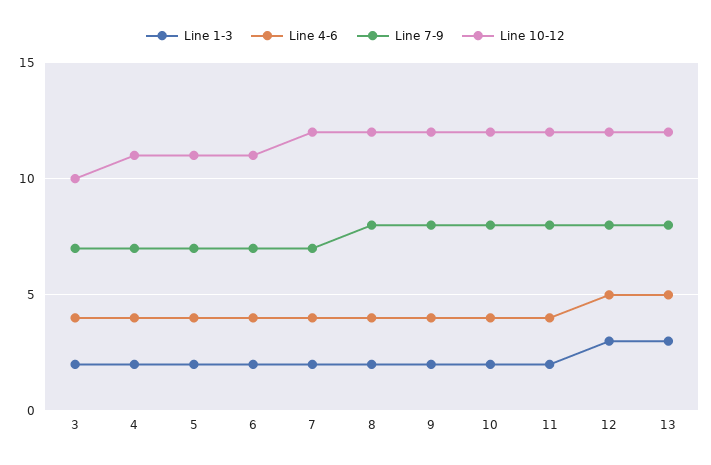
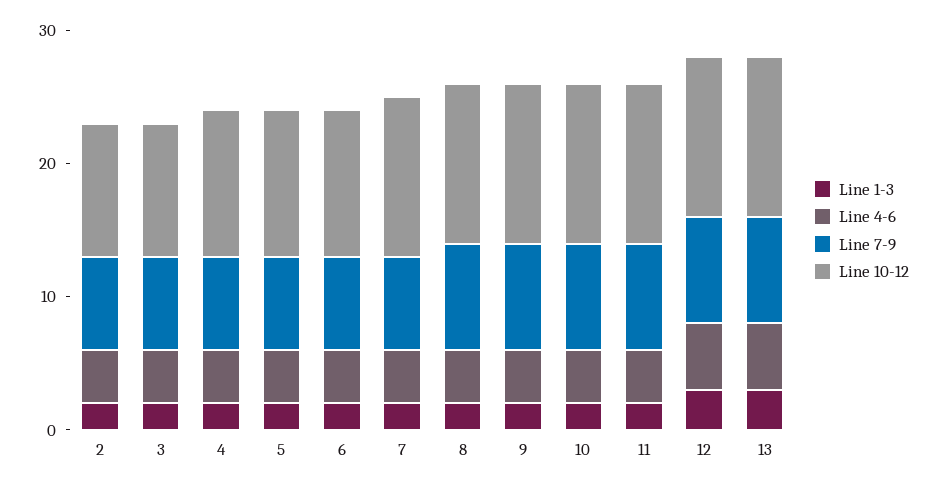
  {
    "Line 1-3": {
      "3": 2,
      "4": 2,
      "5": 2,
      "6": 2,
      "7": 2,
      "8": 2,
      "9": 2,
      "10": 2,
      "11": 2,
      "12": 3,
-     "13": 3
+     "13": 3,
+     "2": 2
    },
    "Line 4-6": {
      "3": 4,
      "4": 4,
      "5": 4,
      "6": 4,
      "7": 4,
      "8": 4,
      "9": 4,
      "10": 4,
      "11": 4,
      "12": 5,
-     "13": 5
+     "13": 5,
+     "2": 4
    },
    "Line 7-9": {
      "3": 7,
      "4": 7,
      "5": 7,
      "6": 7,
      "7": 7,
      "8": 8,
      "9": 8,
      "10": 8,
      "11": 8,
      "12": 8,
-     "13": 8
+     "13": 8,
+     "2": 7
    },
    "Line 10-12": {
      "3": 10,
      "4": 11,
      "5": 11,
      "6": 11,
      "7": 12,
      "8": 12,
      "9": 12,
      "10": 12,
      "11": 12,
      "12": 12,
-     "13": 12
+     "13": 12,
+     "2": 10
    }
  }

